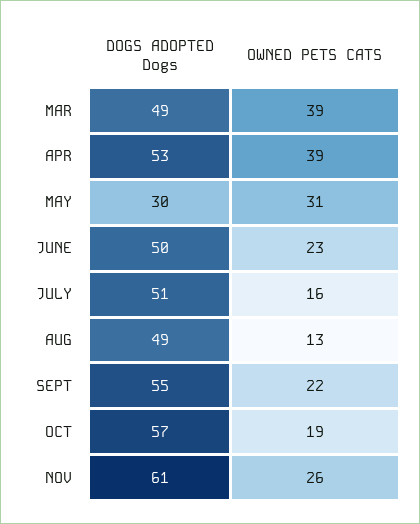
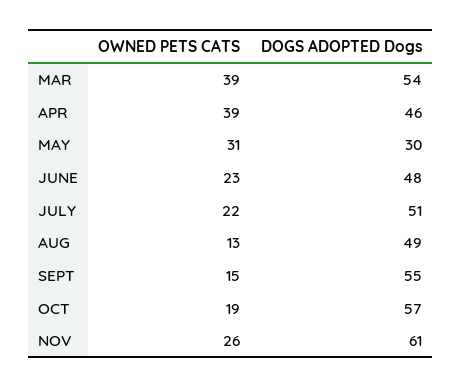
  {
    "DOGS ADOPTED Dogs": {
-     "MAR": 49,
+     "MAR": 54,
-     "APR": 53,
+     "APR": 46,
      "MAY": 30,
-     "JUNE": 50,
+     "JUNE": 48,
      "JULY": 51,
      "AUG": 49,
      "SEPT": 55,
      "OCT": 57,
      "NOV": 61
    },
    "OWNED PETS CATS": {
      "MAR": 39,
      "APR": 39,
      "MAY": 31,
      "JUNE": 23,
-     "JULY": 16,
+     "JULY": 22,
      "AUG": 13,
-     "SEPT": 22,
+     "SEPT": 15,
      "OCT": 19,
      "NOV": 26
    }
  }

